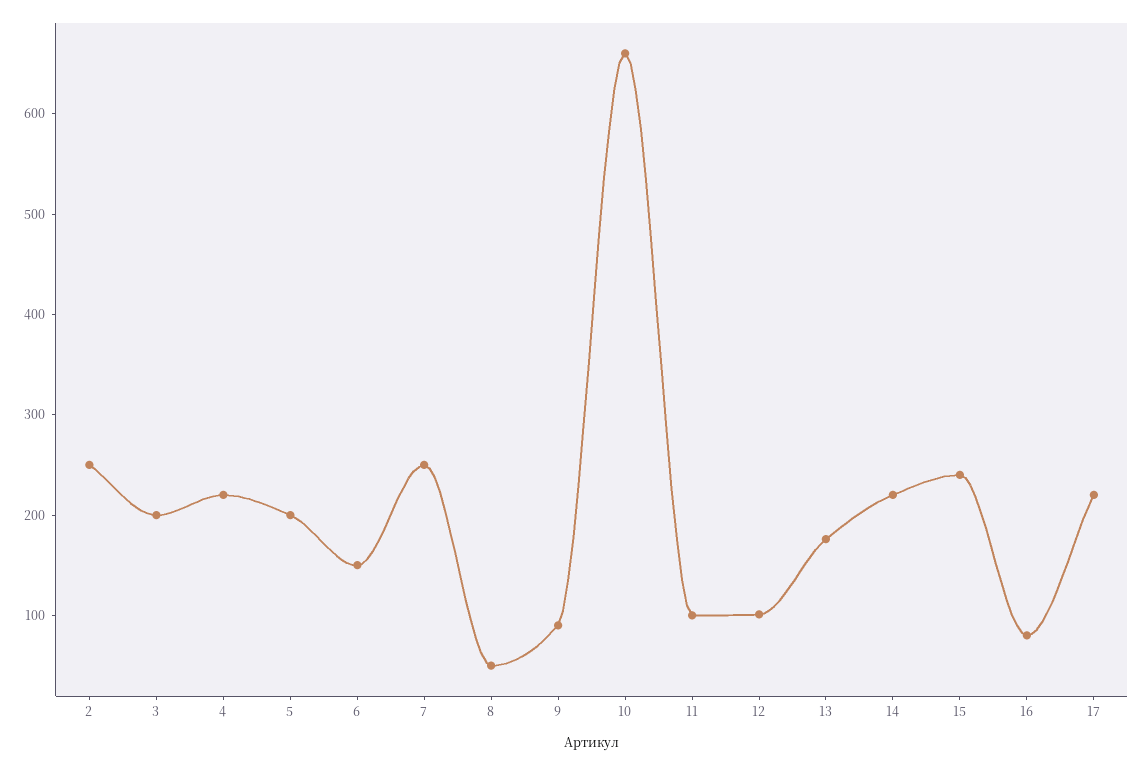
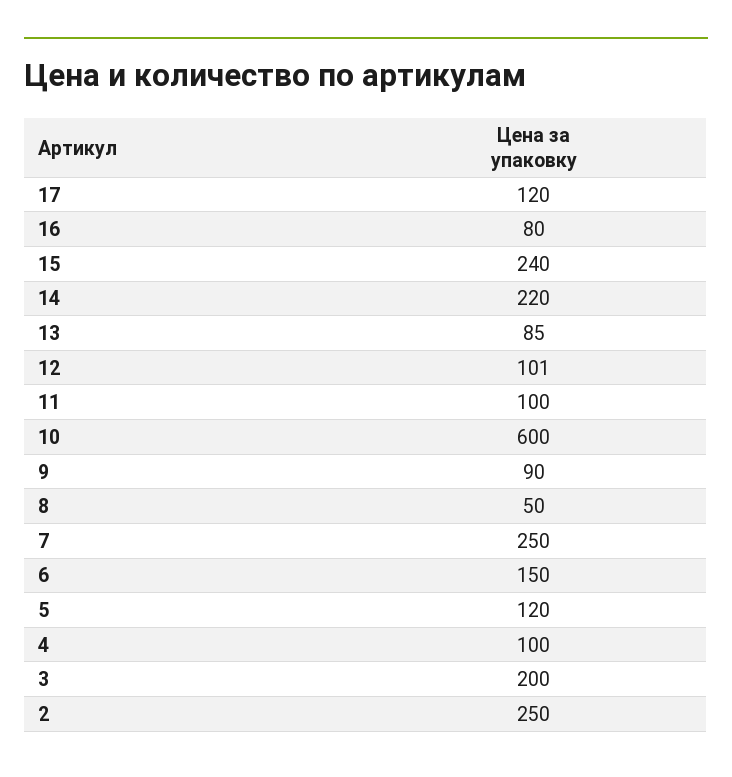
  {
    "2": 250,
    "3": 200,
-   "4": 220,
+   "4": 100,
-   "5": 200,
+   "5": 120,
    "6": 150,
    "7": 250,
    "8": 50,
    "9": 90,
-   "10": 660,
+   "10": 600,
    "11": 100,
    "12": 101,
-   "13": 180,
+   "13": 85,
    "14": 220,
    "15": 240,
    "16": 80,
-   "17": 220
+   "17": 120
  }

